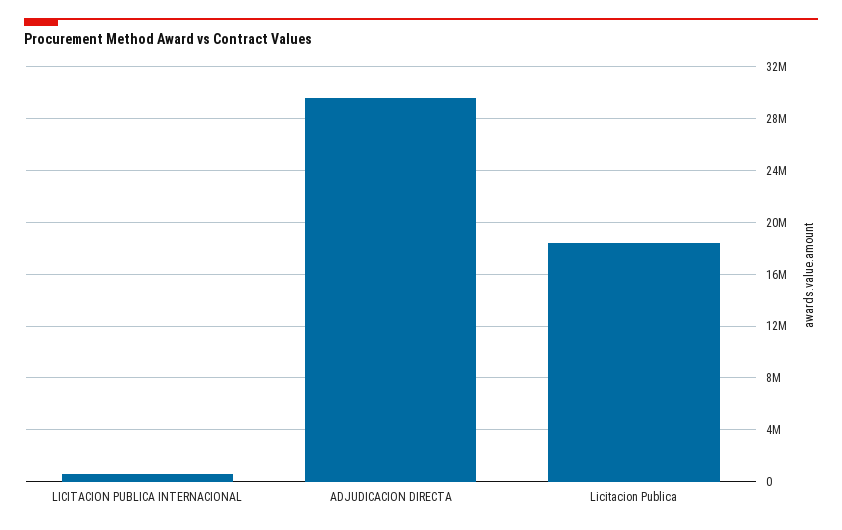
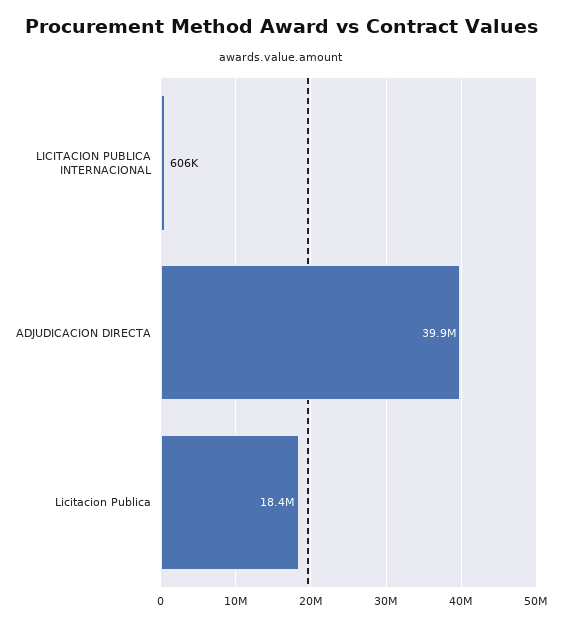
  {
    "LICITACION PUBLICA INTERNACIONAL": 606000,
-   "ADJUDICACION DIRECTA": 29500000,
+   "ADJUDICACION DIRECTA": 39900000,
    "Licitacion Publica": 18400000
  }

